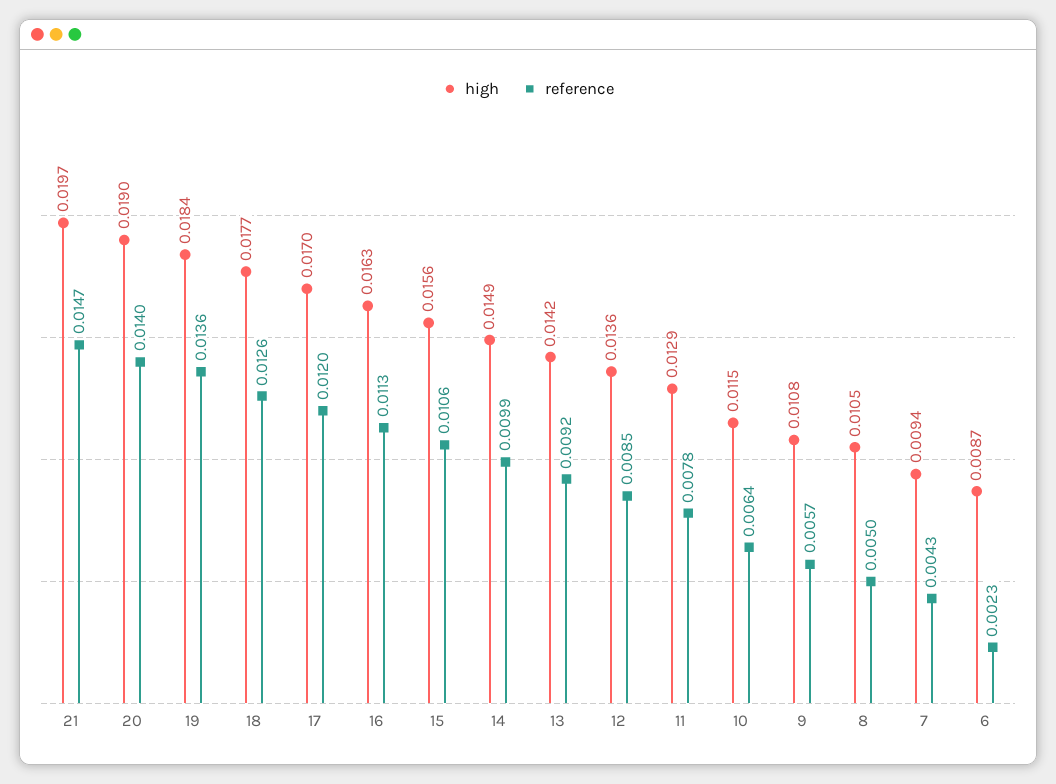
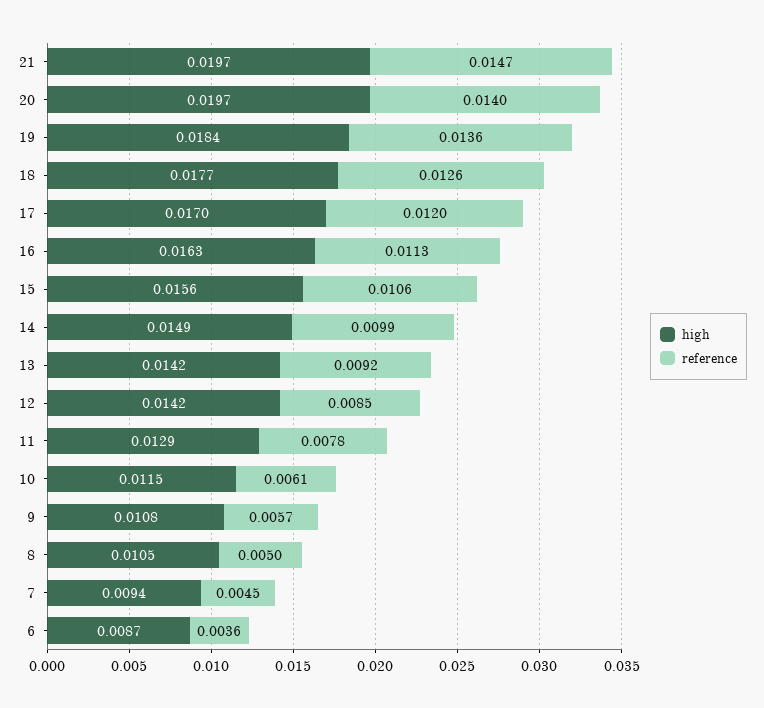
  {
    "high": {
      "21": 0.0197,
-     "20": 0.019,
+     "20": 0.0197,
      "19": 0.0184,
      "18": 0.0177,
      "17": 0.017,
      "16": 0.0163,
      "15": 0.0156,
      "14": 0.0149,
      "13": 0.0142,
-     "12": 0.0136,
+     "12": 0.0142,
      "11": 0.0129,
      "10": 0.0115,
      "9": 0.0108,
      "8": 0.0105,
      "7": 0.0094,
      "6": 0.0087
    },
    "reference": {
      "21": 0.0147,
      "20": 0.014,
      "19": 0.0136,
      "18": 0.0126,
      "17": 0.012,
      "16": 0.0113,
      "15": 0.0106,
      "14": 0.0099,
      "13": 0.0092,
      "12": 0.0085,
      "11": 0.0078,
-     "10": 0.0064,
+     "10": 0.0061,
      "9": 0.0057,
      "8": 0.005,
-     "7": 0.0043,
+     "7": 0.0045,
-     "6": 0.0023
+     "6": 0.0036
    }
  }

